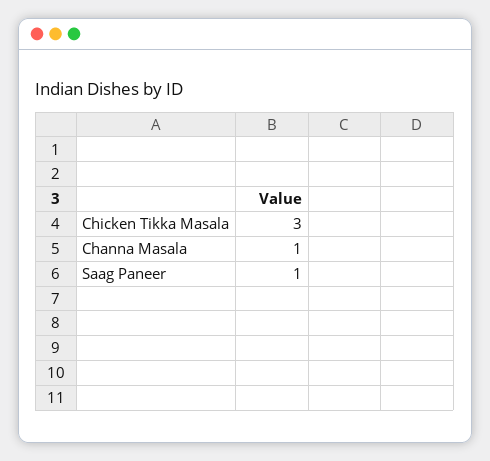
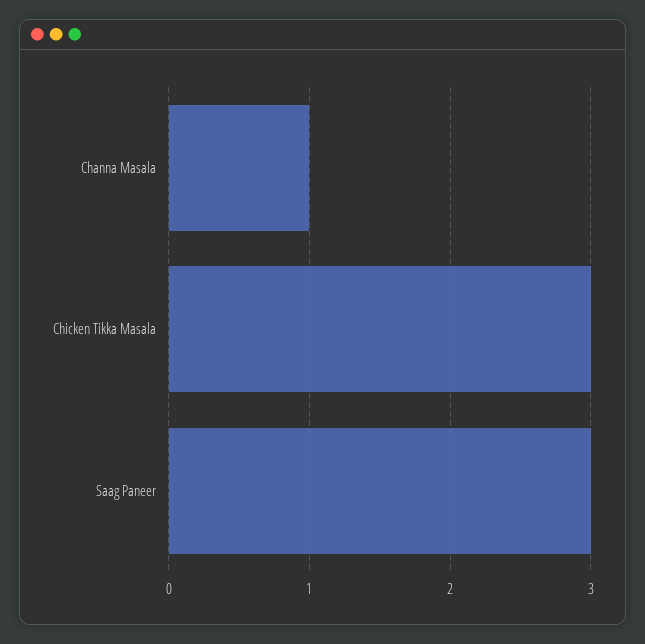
  {
    "Chicken Tikka Masala": 3,
    "Channa Masala": 1,
-   "Saag Paneer": 1
+   "Saag Paneer": 3
  }

